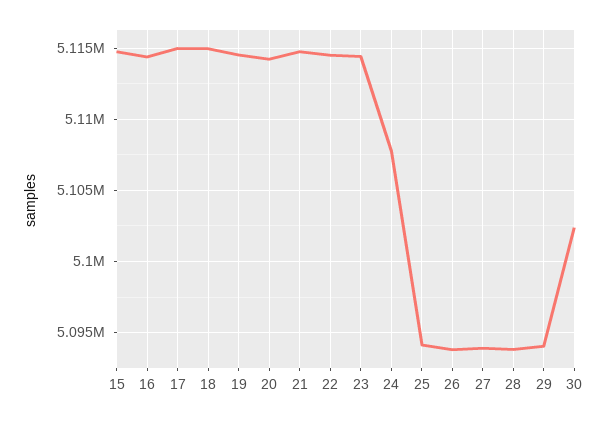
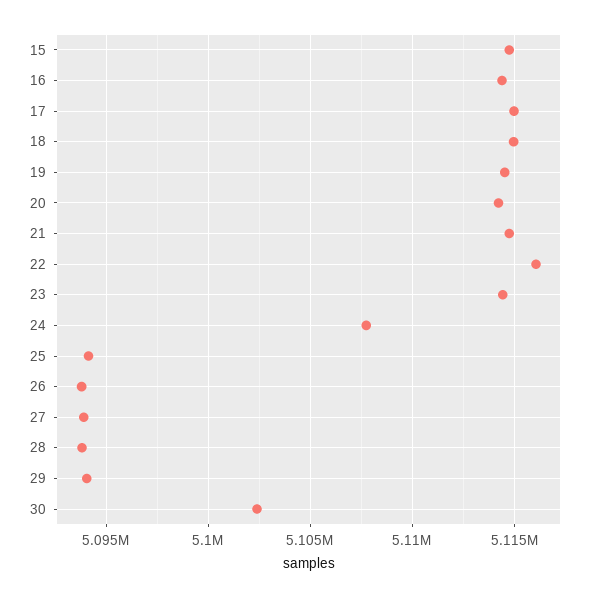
  {
    "15": 5114500,
    "16": 5114500,
    "17": 5115000,
    "18": 5115000,
    "19": 5114500,
    "20": 5114000,
    "21": 5114500,
-   "22": 5114500,
+   "22": 5116000,
    "23": 5114500,
    "24": 5107500,
    "25": 5094000,
    "26": 5094000,
    "27": 5094000,
    "28": 5094000,
    "29": 5094000,
    "30": 5102500
  }

